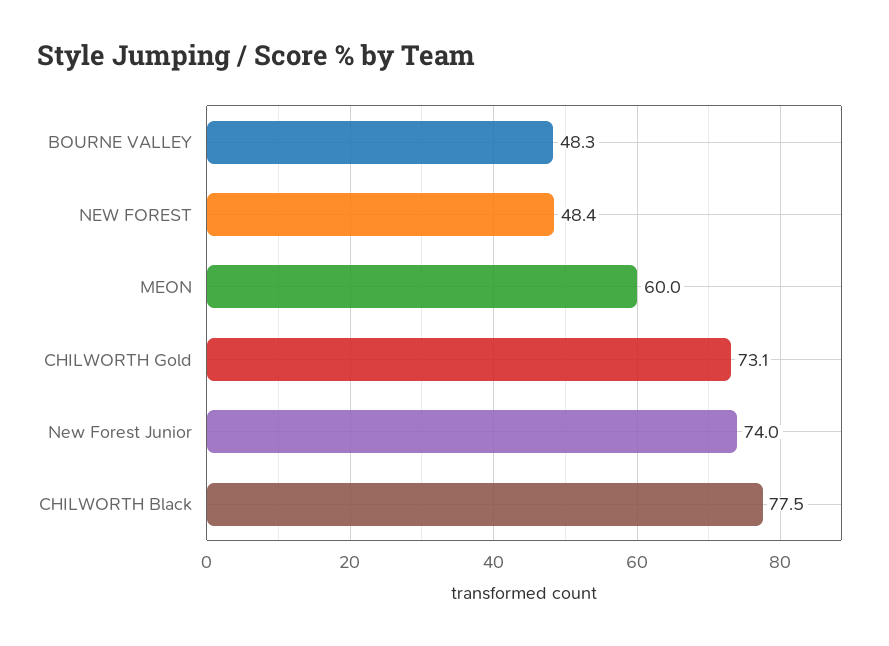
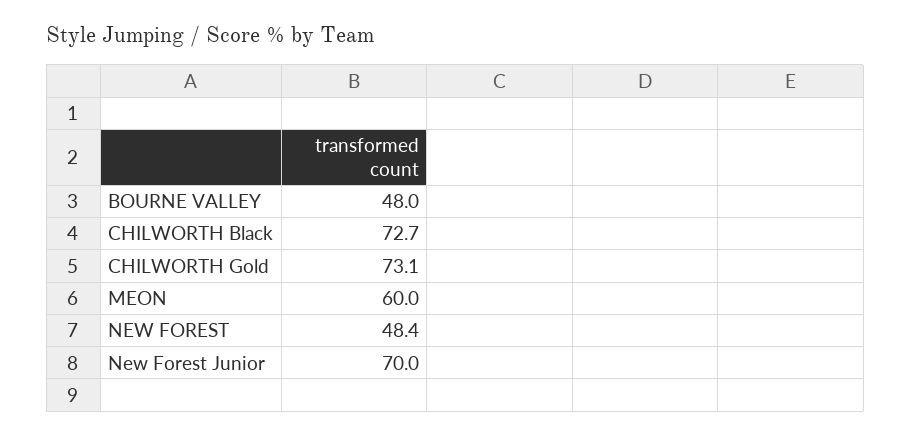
  {
-   "BOURNE VALLEY": 48.3,
+   "BOURNE VALLEY": 48,
    "NEW FOREST": 48.4,
    "MEON": 60,
    "CHILWORTH Gold": 73.1,
-   "New Forest Junior": 74,
+   "New Forest Junior": 70,
-   "CHILWORTH Black": 77.5
+   "CHILWORTH Black": 72.7
  }

